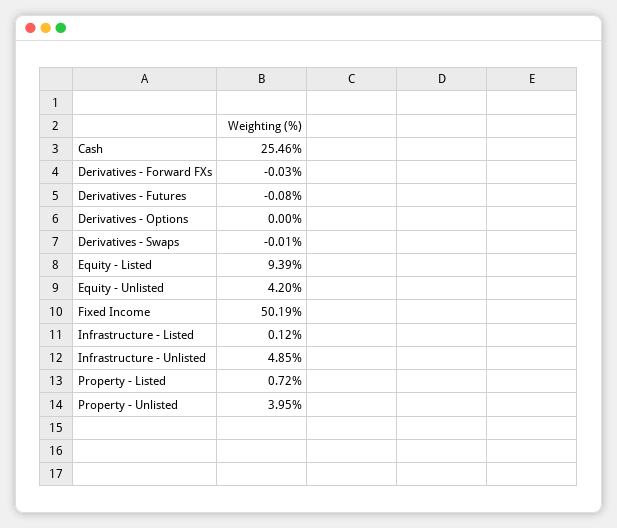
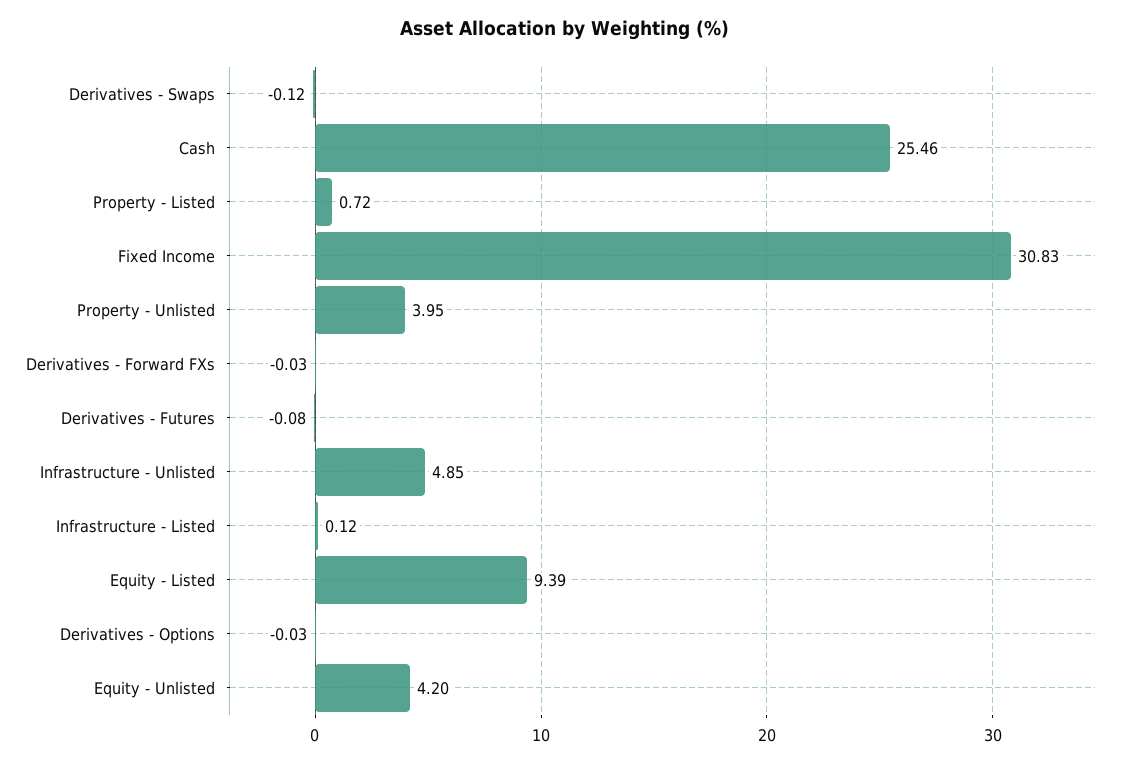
  {
    "Cash": 25.46,
    "Derivatives - Forward FXs": -0.03,
    "Derivatives - Futures": -0.08,
-   "Derivatives - Options": 0,
+   "Derivatives - Options": -0.03,
-   "Derivatives - Swaps": -0.01,
+   "Derivatives - Swaps": -0.12,
    "Equity - Listed": 9.39,
    "Equity - Unlisted": 4.2,
-   "Fixed Income": 50.19,
+   "Fixed Income": 30.83,
    "Infrastructure - Listed": 0.12,
    "Infrastructure - Unlisted": 4.85,
    "Property - Listed": 0.72,
    "Property - Unlisted": 3.95
  }

